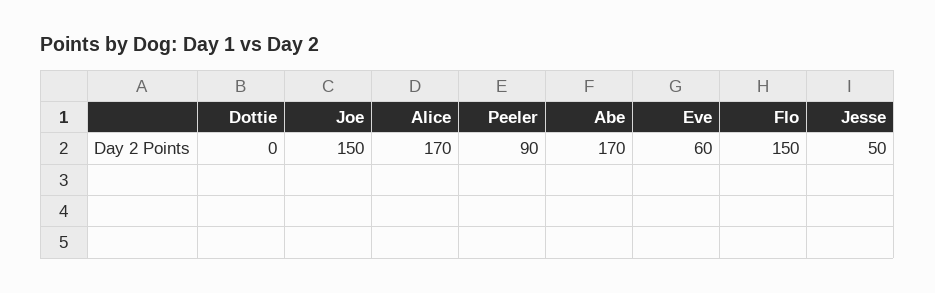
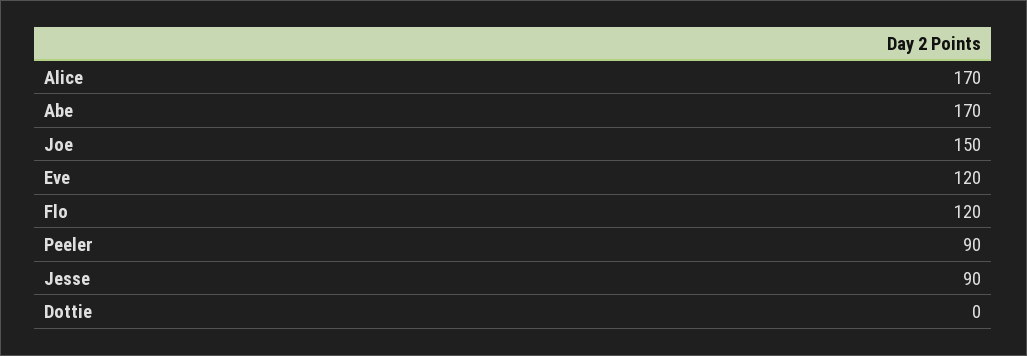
  {
    "Dottie": 0,
    "Joe": 150,
    "Alice": 170,
    "Peeler": 90,
    "Abe": 170,
-   "Eve": 60,
+   "Eve": 120,
-   "Flo": 150,
+   "Flo": 120,
-   "Jesse": 50
+   "Jesse": 90
  }

